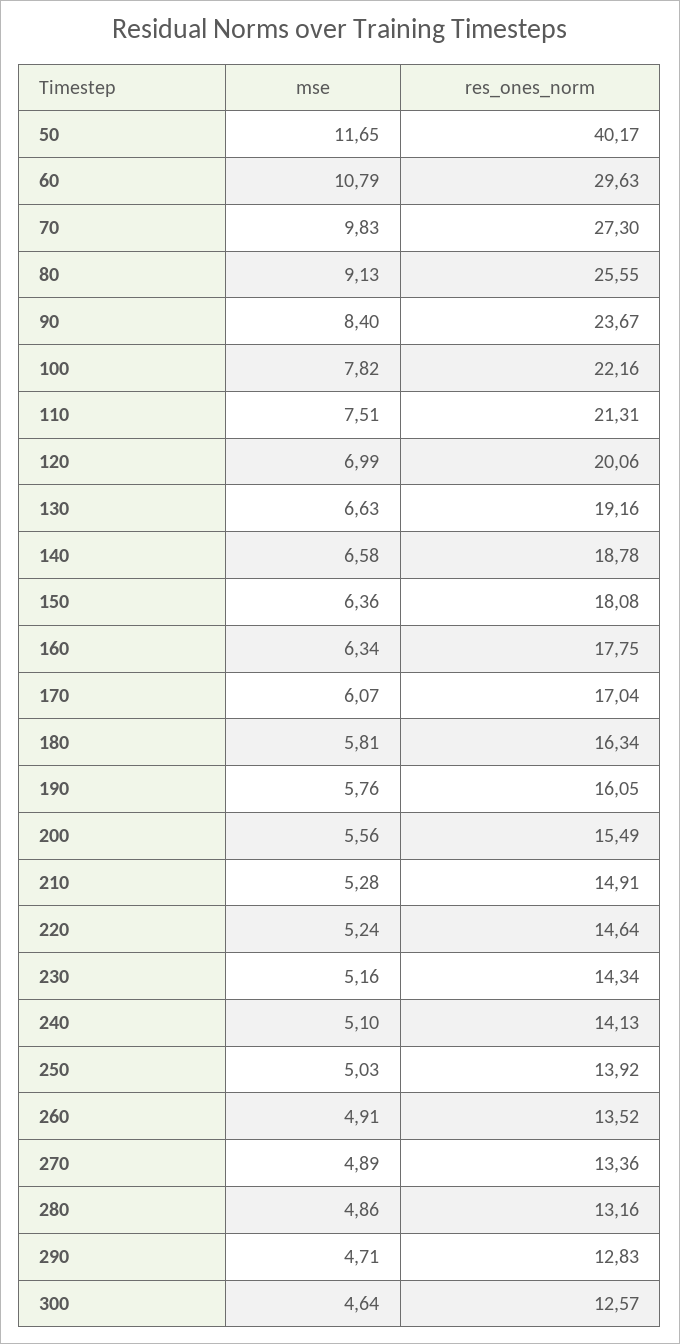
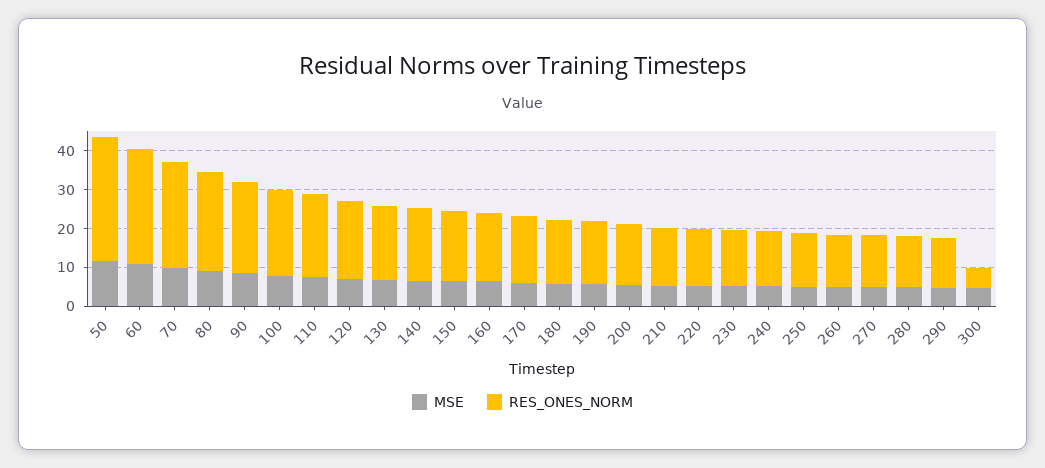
  {
    "mse": {
      "50": 11.65,
      "60": 10.79,
      "70": 9.83,
      "80": 9.13,
      "90": 8.4,
      "100": 7.82,
      "110": 7.51,
      "120": 6.99,
      "130": 6.63,
      "140": 6.58,
      "150": 6.36,
      "160": 6.34,
      "170": 6.07,
      "180": 5.81,
      "190": 5.76,
      "200": 5.56,
      "210": 5.28,
      "220": 5.24,
      "230": 5.16,
      "240": 5.1,
      "250": 5.03,
      "260": 4.91,
      "270": 4.89,
      "280": 4.86,
      "290": 4.71,
      "300": 4.64
    },
    "res_ones_norm": {
-     "50": 40.17,
+     "50": 32.5,
      "60": 29.63,
      "70": 27.3,
      "80": 25.55,
      "90": 23.67,
      "100": 22.16,
      "110": 21.31,
      "120": 20.06,
      "130": 19.16,
      "140": 18.78,
      "150": 18.08,
      "160": 17.75,
      "170": 17.04,
      "180": 16.34,
      "190": 16.05,
      "200": 15.49,
      "210": 14.91,
      "220": 14.64,
      "230": 14.34,
      "240": 14.13,
      "250": 13.92,
      "260": 13.52,
      "270": 13.36,
      "280": 13.16,
      "290": 12.83,
-     "300": 12.57
+     "300": 5
    }
  }

